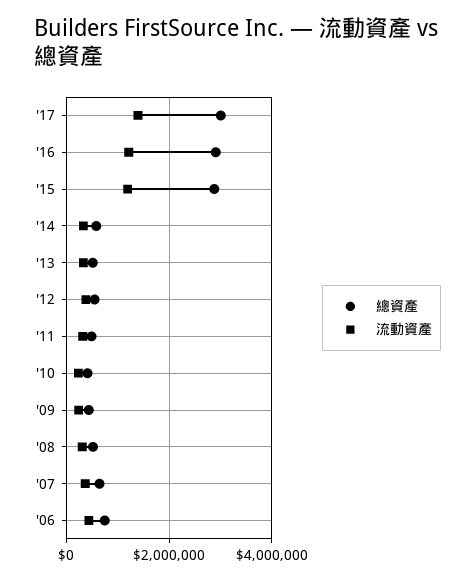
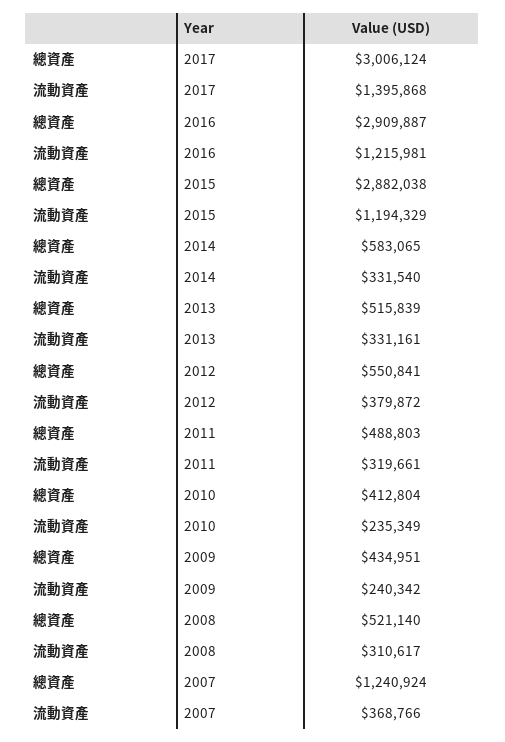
  {
    "總資產": {
      "'17": 3006124,
      "'16": 2909887,
      "'15": 2882038,
      "'14": 583065,
      "'13": 515839,
      "'12": 550841,
      "'11": 488803,
      "'10": 412804,
      "'09": 434951,
      "'08": 521140,
-     "'07": 600000,
+     "'07": 1240924
-     "'06": 800000
    },
    "流動資產": {
      "'17": 1395868,
      "'16": 1215981,
      "'15": 1194329,
      "'14": 331540,
      "'13": 331161,
      "'12": 379872,
      "'11": 319661,
      "'10": 235349,
      "'09": 240342,
      "'08": 310617,
-     "'07": 368766,
+     "'07": 368766
-     "'06": 400000
    }
  }

